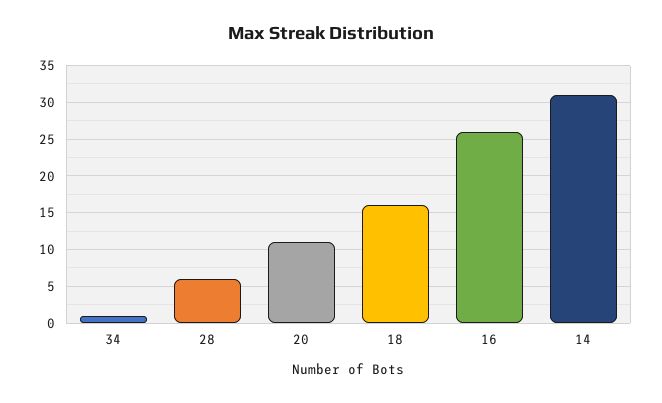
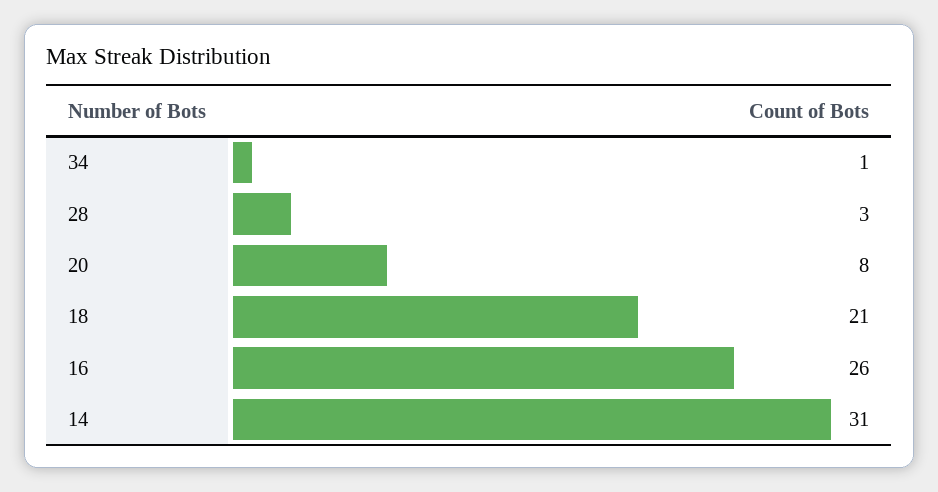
  {
    "34": 1,
-   "28": 6,
+   "28": 3,
-   "20": 11,
+   "20": 8,
-   "18": 16,
+   "18": 21,
    "16": 26,
    "14": 31
  }

